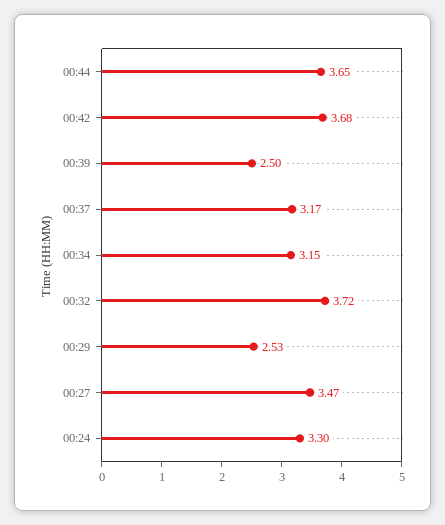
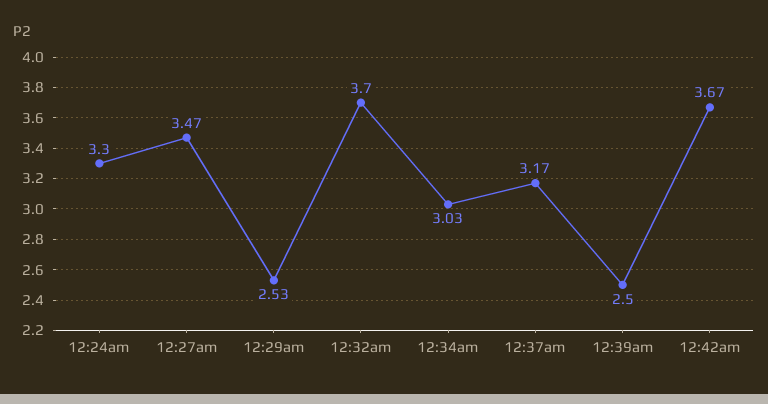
  {
-   "00:44": 3.65,
-   "00:42": 3.68,
+   "00:42": 3.67,
    "00:39": 2.5,
    "00:37": 3.17,
-   "00:34": 3.15,
+   "00:34": 3.03,
-   "00:32": 3.72,
+   "00:32": 3.7,
    "00:29": 2.53,
    "00:27": 3.47,
    "00:24": 3.3
  }

